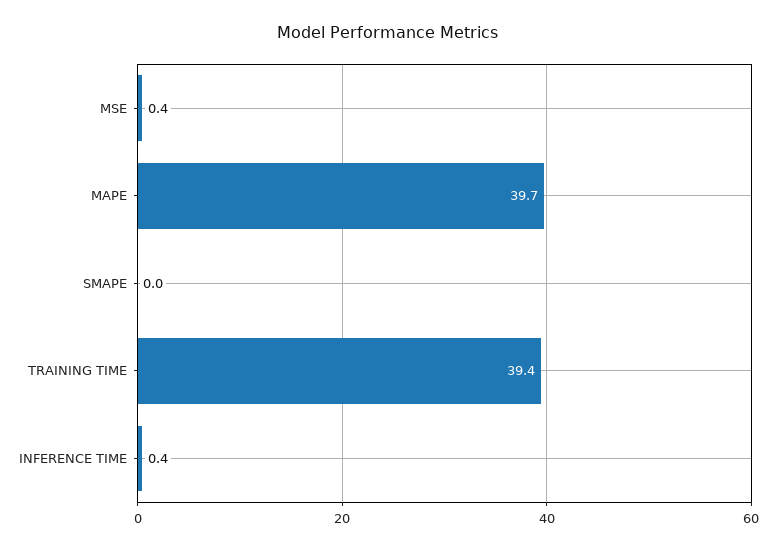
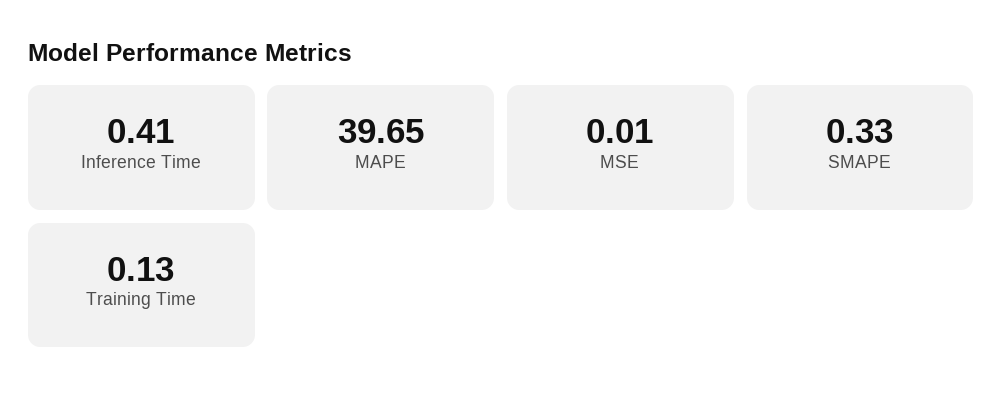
  {
-   "MSE": 0.4,
+   "MSE": 0.01,
    "MAPE": 39.65,
-   "SMAPE": 0,
+   "SMAPE": 0.33,
-   "TRAINING TIME": 39.4,
+   "TRAINING TIME": 0.13,
    "INFERENCE TIME": 0.41
  }

